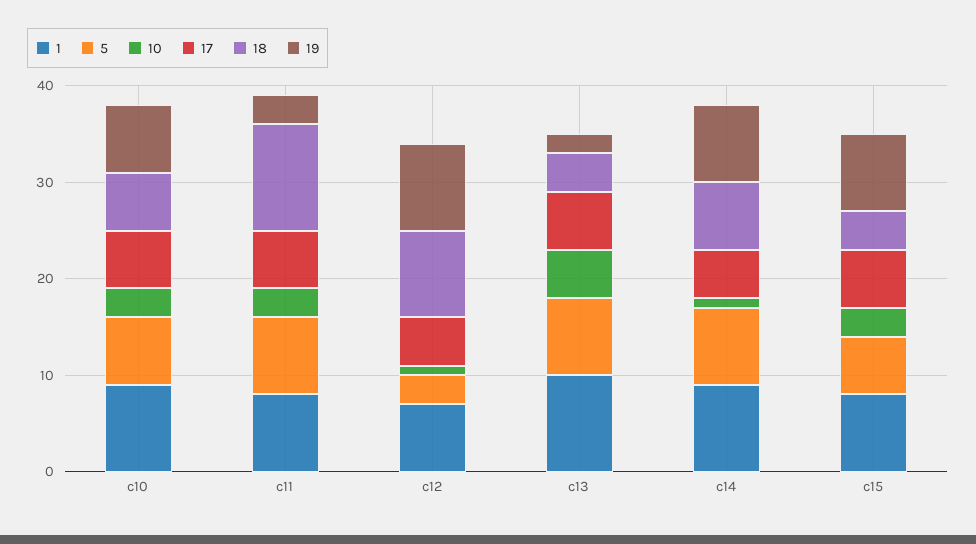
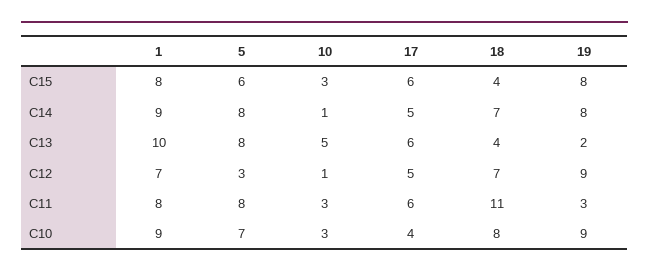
  {
    "1": {
      "c10": 9,
      "c11": 8,
      "c12": 7,
      "c13": 10,
      "c14": 9,
      "c15": 8
    },
    "5": {
      "c10": 7,
      "c11": 8,
      "c12": 3,
      "c13": 8,
      "c14": 8,
      "c15": 6
    },
    "10": {
      "c10": 3,
      "c11": 3,
      "c12": 1,
      "c13": 5,
      "c14": 1,
      "c15": 3
    },
    "17": {
-     "c10": 6,
+     "c10": 4,
      "c11": 6,
      "c12": 5,
      "c13": 6,
      "c14": 5,
      "c15": 6
    },
    "18": {
-     "c10": 6,
+     "c10": 8,
      "c11": 11,
-     "c12": 9,
+     "c12": 7,
      "c13": 4,
      "c14": 7,
      "c15": 4
    },
    "19": {
-     "c10": 7,
+     "c10": 9,
      "c11": 3,
      "c12": 9,
      "c13": 2,
      "c14": 8,
      "c15": 8
    }
  }

